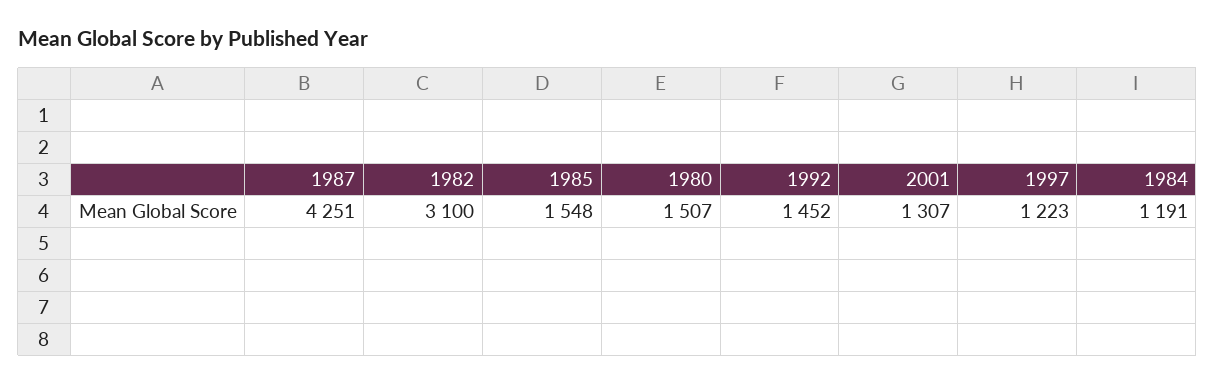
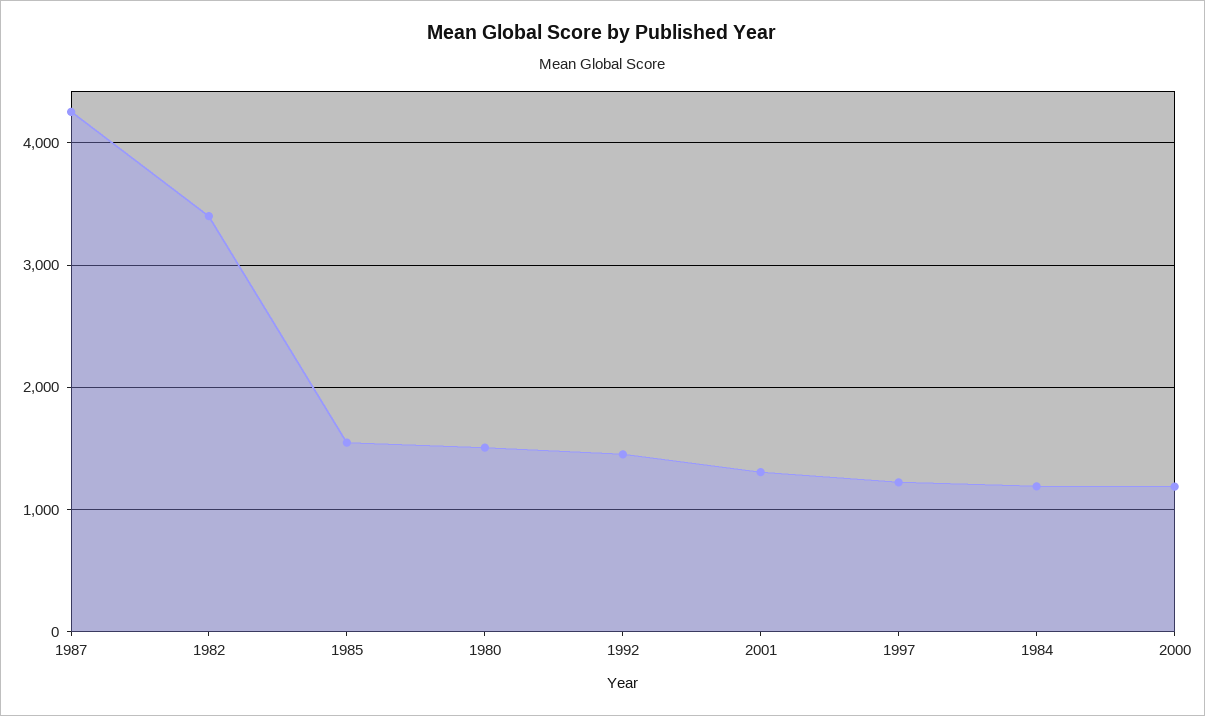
  {
    "1987": 4251,
-   "1982": 3100,
+   "1982": 3400,
    "1985": 1548,
    "1980": 1507,
    "1992": 1452,
    "2001": 1307,
    "1997": 1223,
-   "1984": 1191
+   "1984": 1191,
+   "2000": 1200
  }

